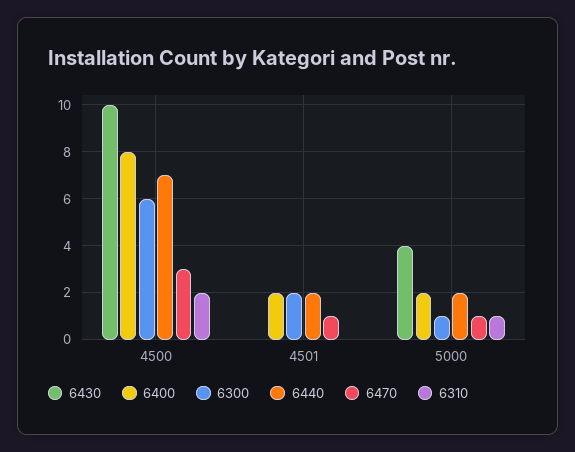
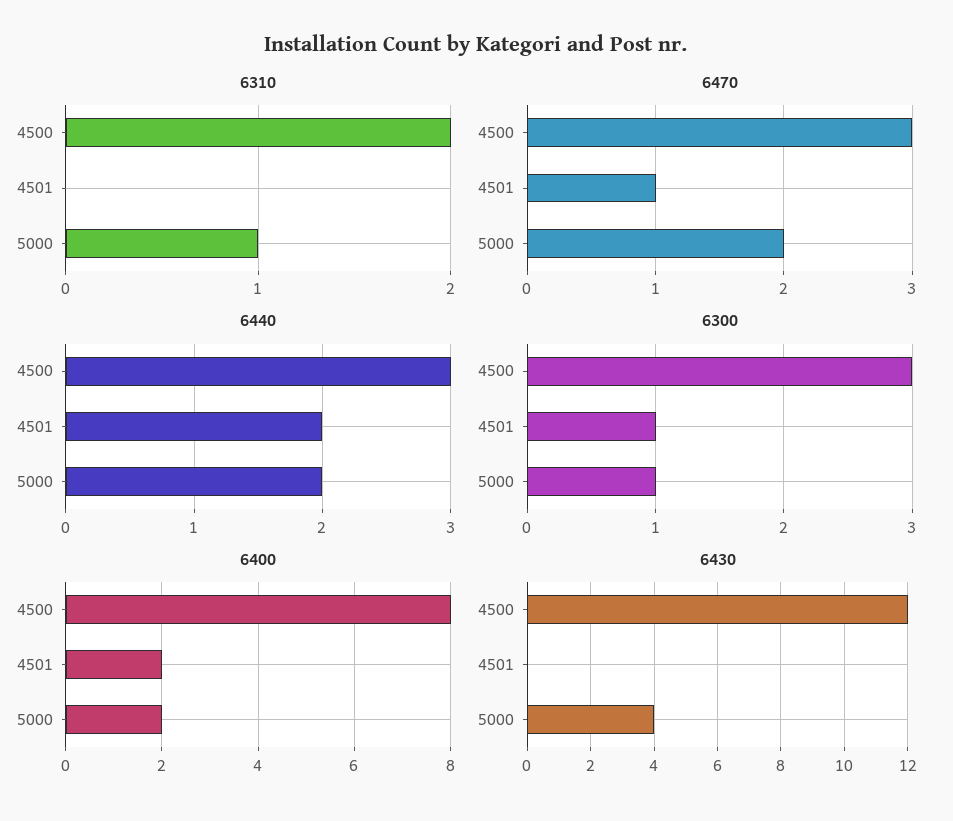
  {
    "6430": {
-     "4500": 10,
+     "4500": 12,
      "4501": 0,
      "5000": 4
    },
    "6400": {
      "4500": 8,
      "4501": 2,
      "5000": 2
    },
    "6300": {
-     "4500": 6,
+     "4500": 3,
-     "4501": 2,
+     "4501": 1,
      "5000": 1
    },
    "6440": {
-     "4500": 7,
+     "4500": 3,
      "4501": 2,
      "5000": 2
    },
    "6470": {
      "4500": 3,
      "4501": 1,
-     "5000": 1
+     "5000": 2
    },
    "6310": {
      "4500": 2,
      "4501": 0,
      "5000": 1
    }
  }

